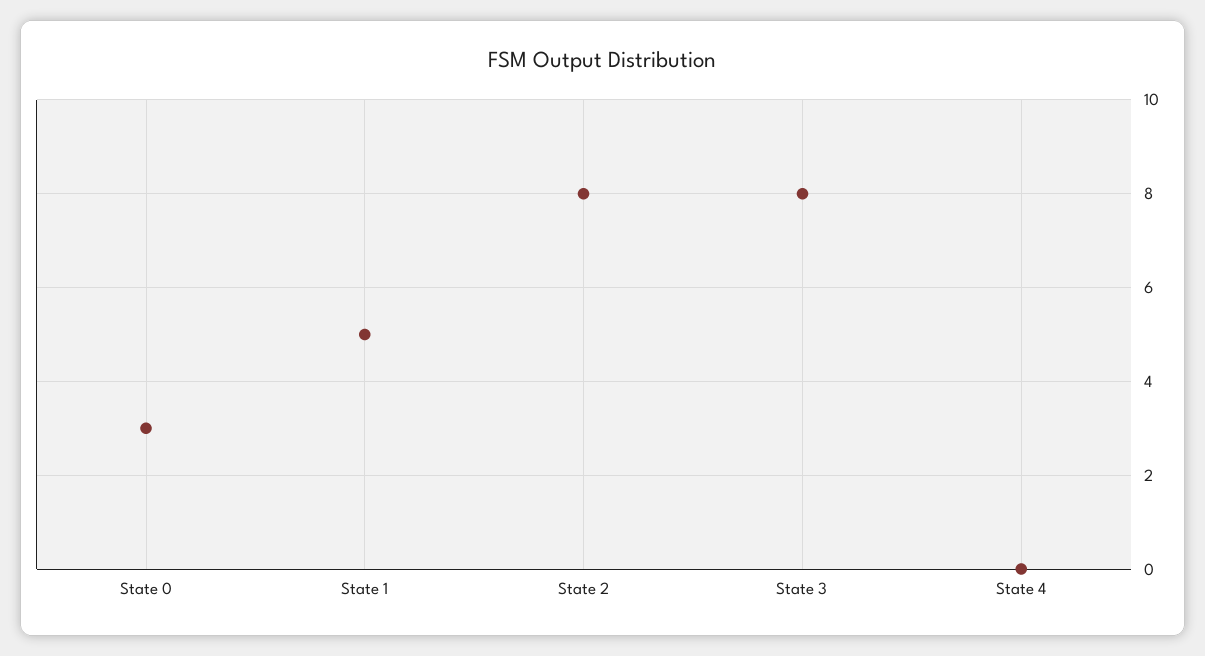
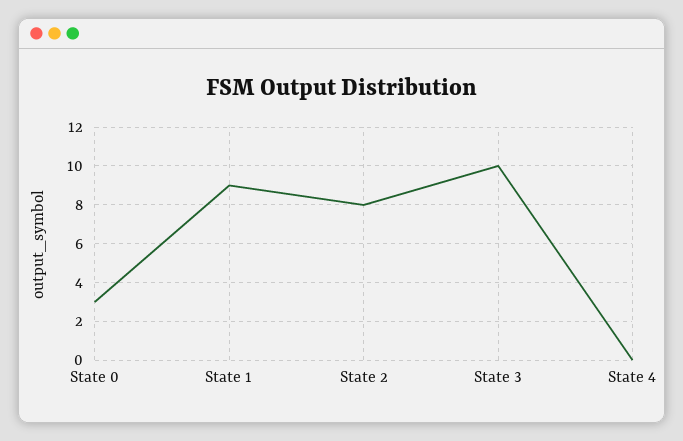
  {
    "State 0": 3,
-   "State 1": 5,
+   "State 1": 9,
    "State 2": 8,
-   "State 3": 8,
+   "State 3": 10,
    "State 4": 0
  }

